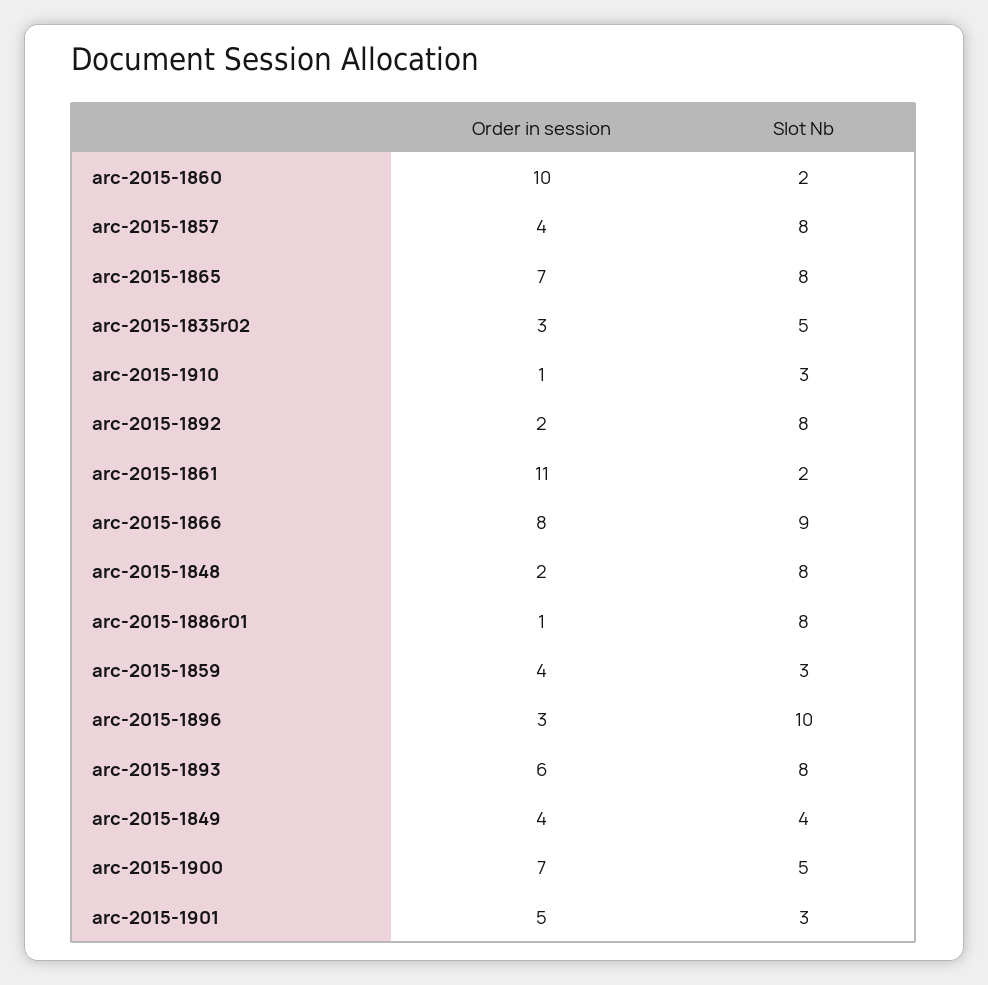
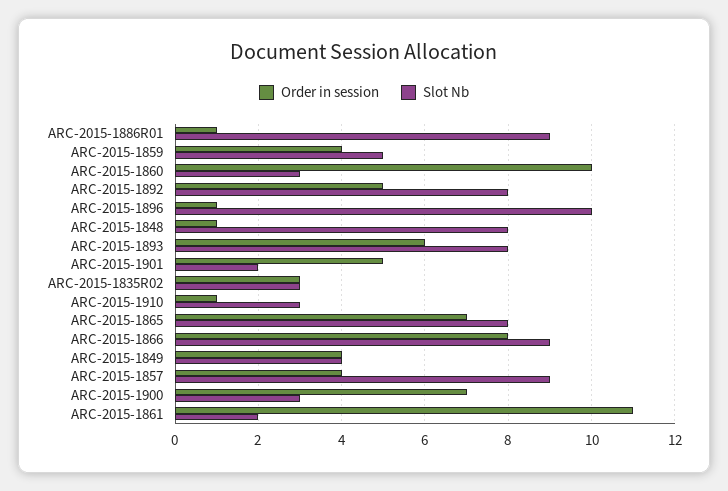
  {
    "Order in session": {
      "arc-2015-1860": 10,
      "arc-2015-1857": 4,
      "arc-2015-1865": 7,
      "arc-2015-1835r02": 3,
      "arc-2015-1910": 1,
-     "arc-2015-1892": 2,
+     "arc-2015-1892": 5,
      "arc-2015-1861": 11,
      "arc-2015-1866": 8,
-     "arc-2015-1848": 2,
+     "arc-2015-1848": 1,
      "arc-2015-1886r01": 1,
      "arc-2015-1859": 4,
-     "arc-2015-1896": 3,
+     "arc-2015-1896": 1,
      "arc-2015-1893": 6,
      "arc-2015-1849": 4,
      "arc-2015-1900": 7,
      "arc-2015-1901": 5
    },
    "Slot Nb": {
-     "arc-2015-1860": 2,
+     "arc-2015-1860": 3,
-     "arc-2015-1857": 8,
+     "arc-2015-1857": 9,
      "arc-2015-1865": 8,
-     "arc-2015-1835r02": 5,
+     "arc-2015-1835r02": 3,
      "arc-2015-1910": 3,
      "arc-2015-1892": 8,
      "arc-2015-1861": 2,
      "arc-2015-1866": 9,
      "arc-2015-1848": 8,
-     "arc-2015-1886r01": 8,
+     "arc-2015-1886r01": 9,
-     "arc-2015-1859": 3,
+     "arc-2015-1859": 5,
      "arc-2015-1896": 10,
      "arc-2015-1893": 8,
      "arc-2015-1849": 4,
-     "arc-2015-1900": 5,
+     "arc-2015-1900": 3,
-     "arc-2015-1901": 3
+     "arc-2015-1901": 2
    }
  }

